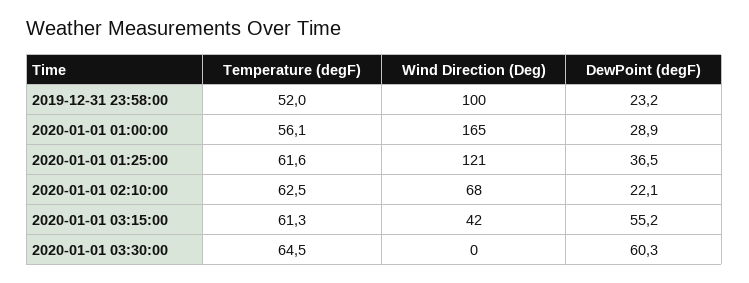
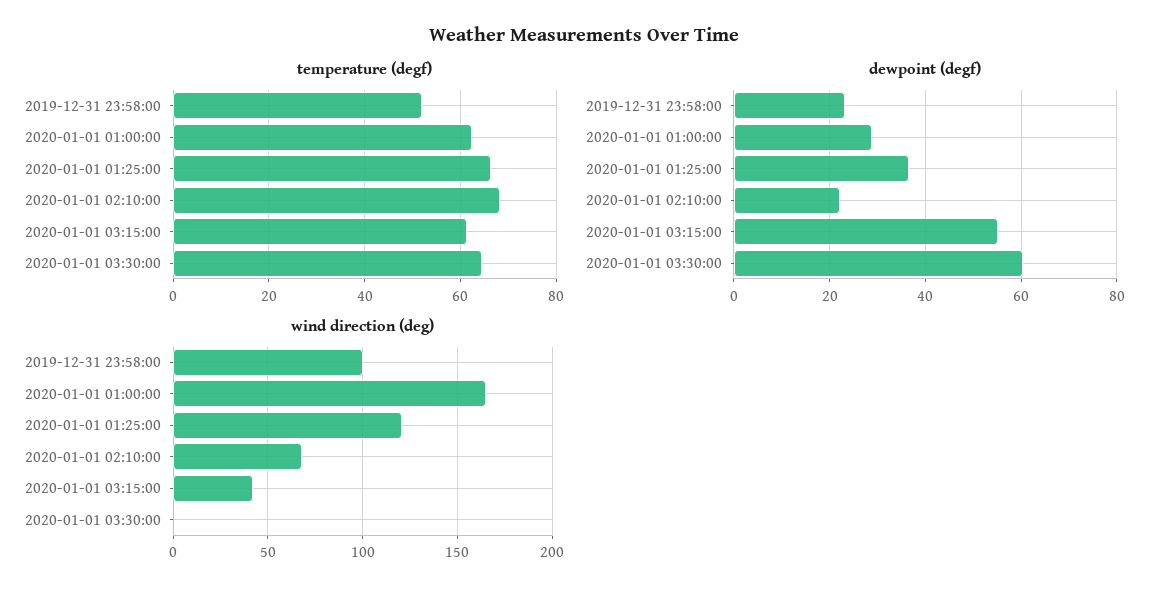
  {
    "Temperature (degF)": {
      "2019-12-31 23:58:00": 52,
-     "2020-01-01 01:00:00": 56.1,
+     "2020-01-01 01:00:00": 62,
-     "2020-01-01 01:25:00": 61.6,
+     "2020-01-01 01:25:00": 66,
-     "2020-01-01 02:10:00": 62.5,
+     "2020-01-01 02:10:00": 68,
      "2020-01-01 03:15:00": 61.3,
      "2020-01-01 03:30:00": 64.5
    },
    "Wind Direction (Deg)": {
      "2019-12-31 23:58:00": 100,
      "2020-01-01 01:00:00": 165,
      "2020-01-01 01:25:00": 121,
      "2020-01-01 02:10:00": 68,
      "2020-01-01 03:15:00": 42,
      "2020-01-01 03:30:00": 0
    },
    "DewPoint (degF)": {
      "2019-12-31 23:58:00": 23.2,
      "2020-01-01 01:00:00": 28.9,
      "2020-01-01 01:25:00": 36.5,
      "2020-01-01 02:10:00": 22.1,
      "2020-01-01 03:15:00": 55.2,
      "2020-01-01 03:30:00": 60.3
    }
  }

